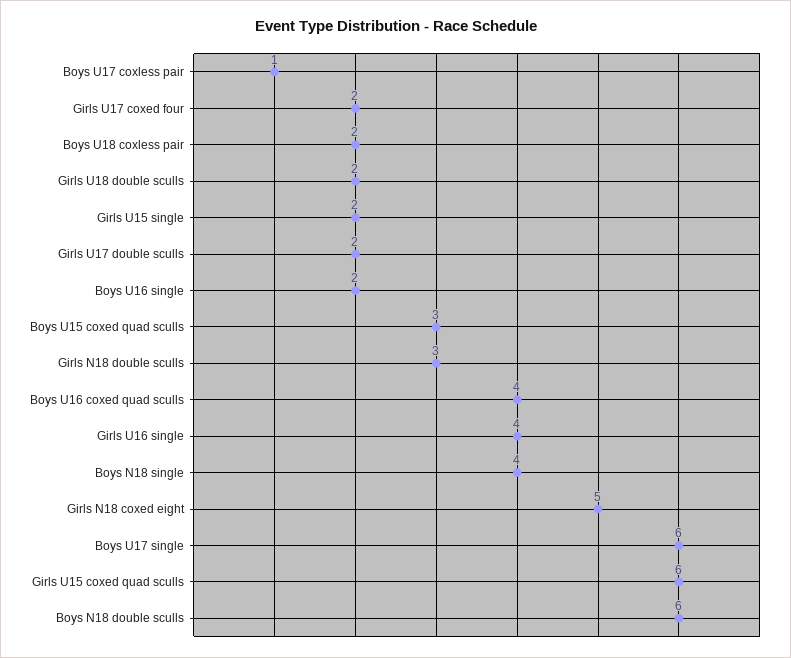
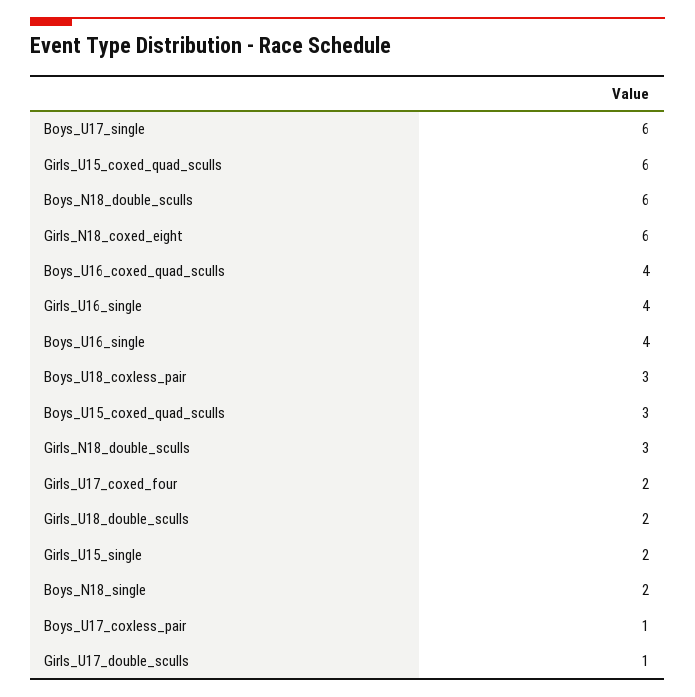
  {
    "Boys U17 coxless pair": 1,
    "Girls U17 coxed four": 2,
-   "Boys U18 coxless pair": 2,
+   "Boys U18 coxless pair": 3,
    "Girls U18 double sculls": 2,
    "Girls U15 single": 2,
-   "Girls U17 double sculls": 2,
+   "Girls U17 double sculls": 1,
-   "Boys U16 single": 2,
+   "Boys U16 single": 4,
    "Boys U15 coxed quad sculls": 3,
    "Girls N18 double sculls": 3,
    "Boys U16 coxed quad sculls": 4,
    "Girls U16 single": 4,
-   "Boys N18 single": 4,
+   "Boys N18 single": 2,
-   "Girls N18 coxed eight": 5,
+   "Girls N18 coxed eight": 6,
    "Boys U17 single": 6,
    "Girls U15 coxed quad sculls": 6,
    "Boys N18 double sculls": 6
  }

